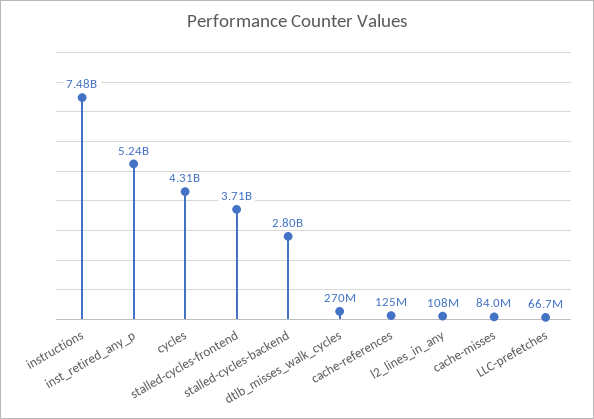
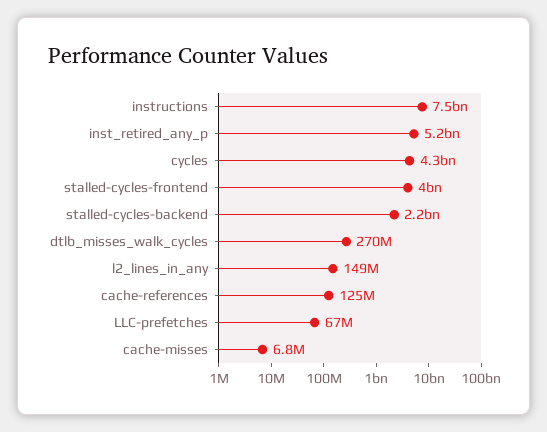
  {
    "instructions": 7480000000,
    "inst_retired_any_p": 5240000000,
    "cycles": 4310000000,
-   "stalled-cycles-frontend": 3710000000,
+   "stalled-cycles-frontend": 4000000000,
-   "stalled-cycles-backend": 2800000000,
+   "stalled-cycles-backend": 2200000000,
    "dtlb_misses_walk_cycles": 270000000,
    "cache-references": 125000000,
-   "l2_lines_in_any": 108000000,
+   "l2_lines_in_any": 149000000,
-   "cache-misses": 84000000,
+   "cache-misses": 6800000,
    "LLC-prefetches": 66700000
  }

